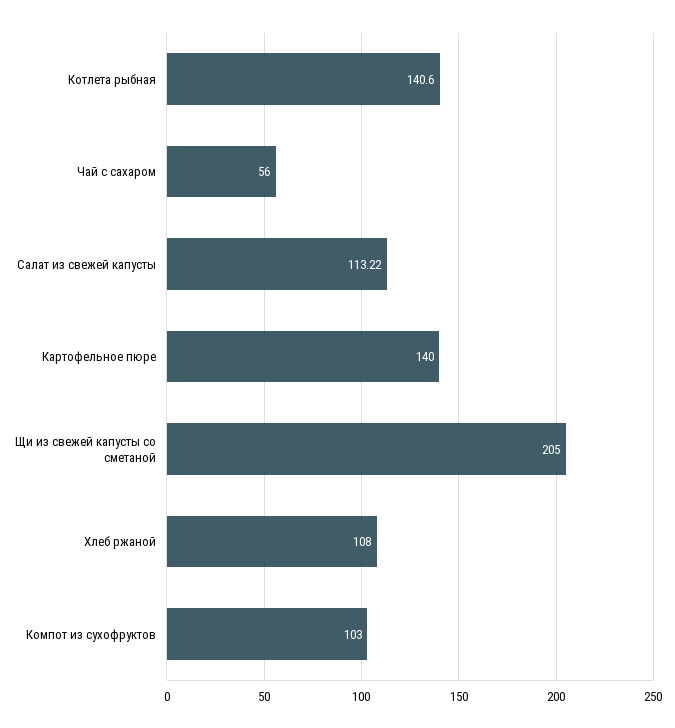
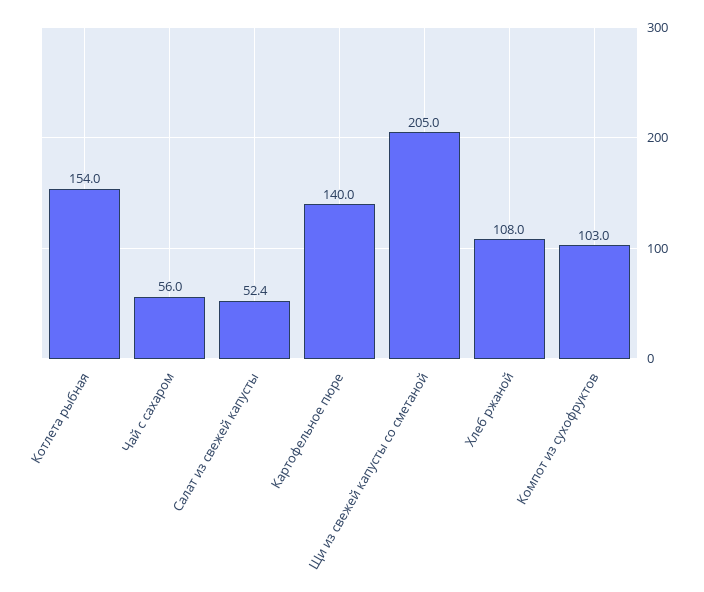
  {
-   "Котлета рыбная": 140.6,
+   "Котлета рыбная": 154,
    "Чай с сахаром": 56,
-   "Салат из свежей капусты": 113.22,
+   "Салат из свежей капусты": 52.4,
    "Картофельное пюре": 140,
    "Щи из свежей капусты со сметаной": 205,
    "Хлеб ржаной": 108,
    "Компот из сухофруктов": 103
  }

